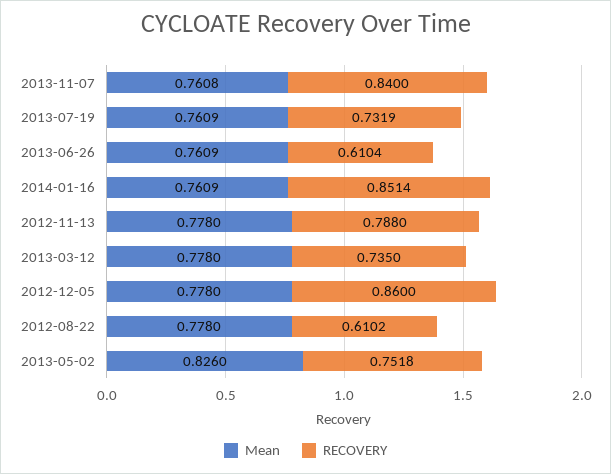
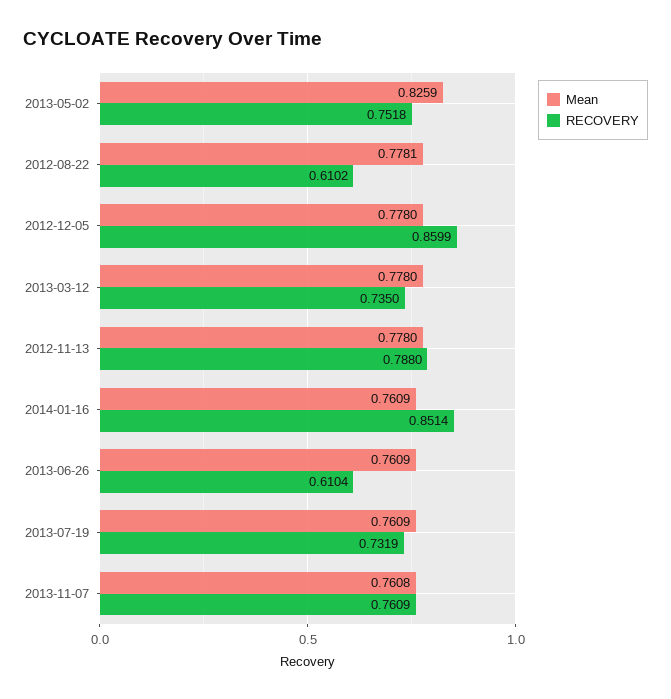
  {
    "Mean": {
      "2013-11-07": 0.7608,
      "2013-07-19": 0.7609,
      "2013-06-26": 0.7609,
      "2014-01-16": 0.7609,
      "2012-11-13": 0.778,
      "2013-03-12": 0.778,
      "2012-12-05": 0.778,
-     "2012-08-22": 0.778,
+     "2012-08-22": 0.7781,
-     "2013-05-02": 0.826
+     "2013-05-02": 0.8259
    },
    "RECOVERY": {
-     "2013-11-07": 0.84,
+     "2013-11-07": 0.7609,
      "2013-07-19": 0.7319,
      "2013-06-26": 0.6104,
      "2014-01-16": 0.8514,
      "2012-11-13": 0.788,
      "2013-03-12": 0.735,
-     "2012-12-05": 0.86,
+     "2012-12-05": 0.8599,
      "2012-08-22": 0.6102,
      "2013-05-02": 0.7518
    }
  }

